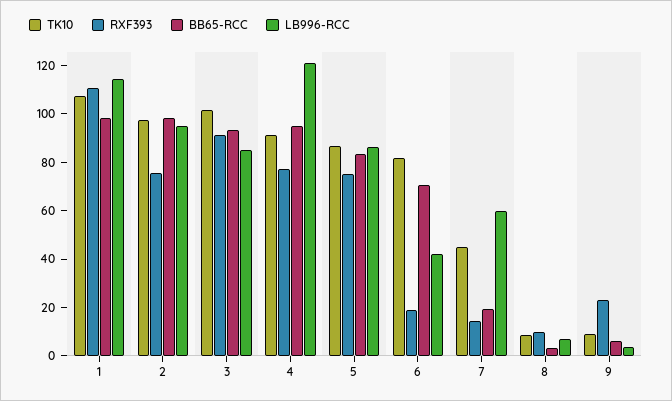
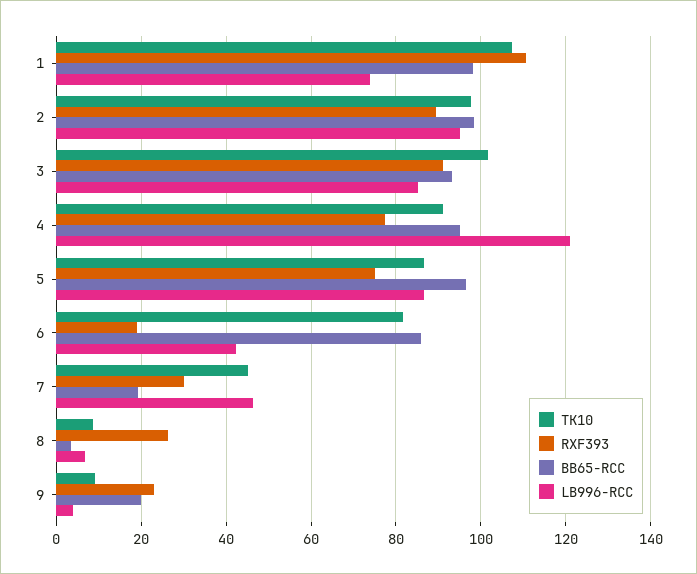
  {
    "TK10": {
      "1": 108,
      "2": 98,
      "3": 102,
      "4": 92,
      "5": 86,
      "6": 82,
      "7": 46,
      "8": 8,
      "9": 10
    },
    "RXF393": {
      "1": 110,
-     "2": 75,
+     "2": 90,
      "3": 92,
      "4": 78,
      "5": 76,
      "6": 20,
-     "7": 15,
+     "7": 30,
-     "8": 10,
+     "8": 26,
      "9": 24
    },
    "BB65-RCC": {
      "1": 98,
      "2": 98,
      "3": 94,
      "4": 96,
-     "5": 85,
+     "5": 96,
-     "6": 70,
+     "6": 86,
      "7": 20,
      "8": 4,
-     "9": 5
+     "9": 20
    },
    "LB996-RCC": {
-     "1": 115,
+     "1": 74,
      "2": 96,
      "3": 86,
      "4": 120,
      "5": 86,
      "6": 42,
-     "7": 60,
+     "7": 46,
      "8": 6,
      "9": 4
    }
  }

